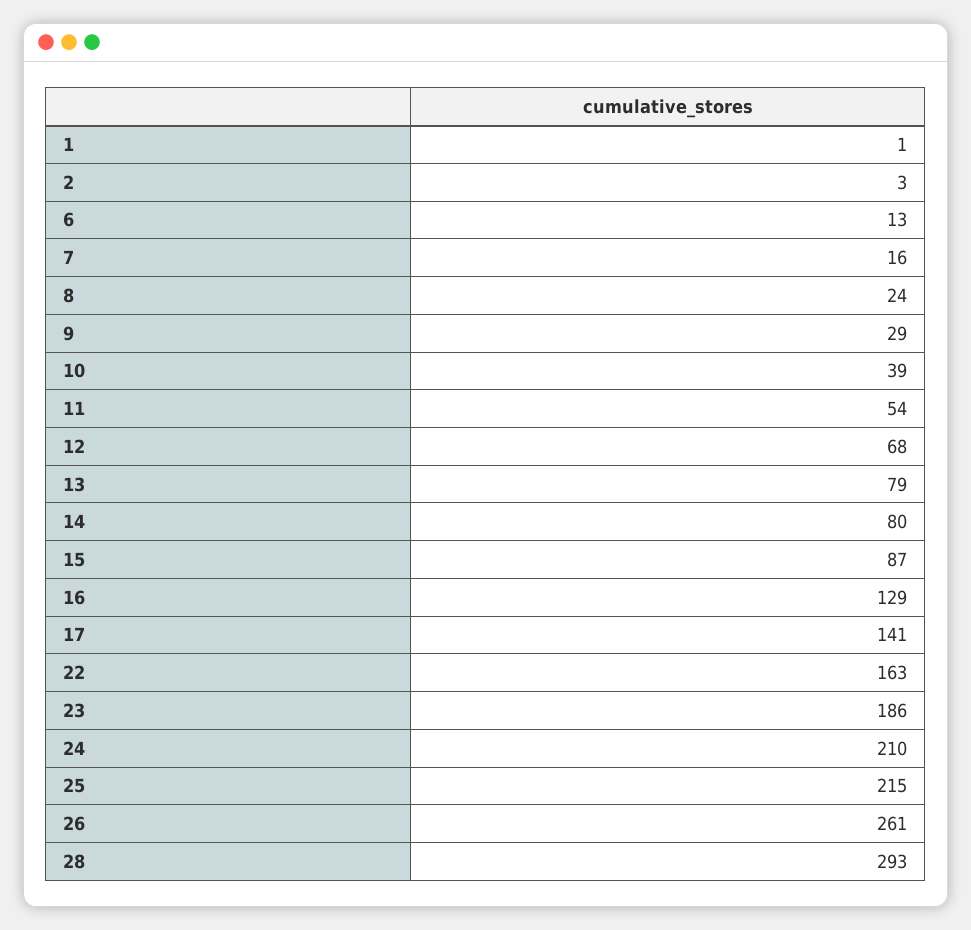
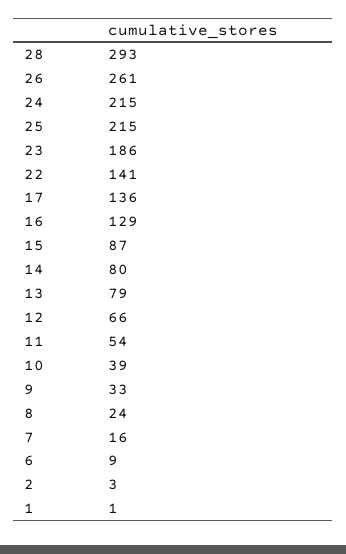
  {
    "1": 1,
    "2": 3,
-   "6": 13,
+   "6": 9,
    "7": 16,
    "8": 24,
-   "9": 29,
+   "9": 33,
    "10": 39,
    "11": 54,
-   "12": 68,
+   "12": 66,
    "13": 79,
    "14": 80,
    "15": 87,
    "16": 129,
-   "17": 141,
+   "17": 136,
-   "22": 163,
+   "22": 141,
    "23": 186,
-   "24": 210,
+   "24": 215,
    "25": 215,
    "26": 261,
    "28": 293
  }

